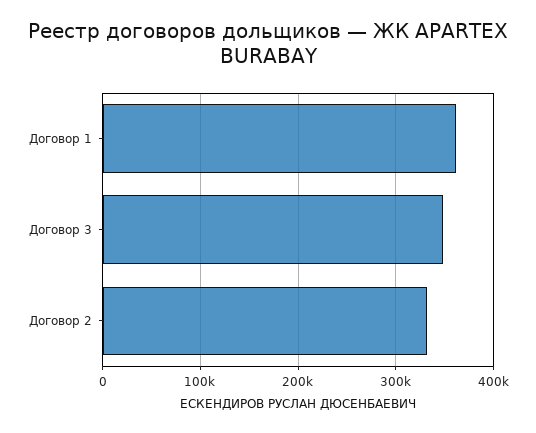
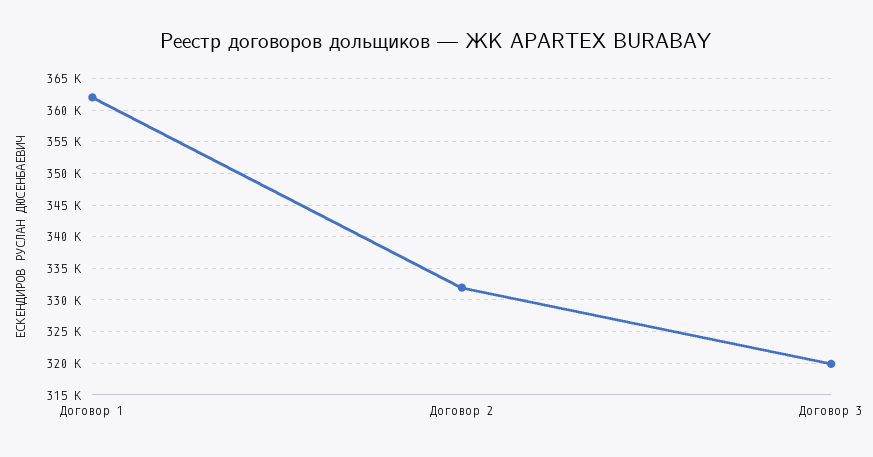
  {
    "Договор 1": 362000,
-   "Договор 3": 350000,
+   "Договор 3": 320000,
    "Договор 2": 332000
  }

